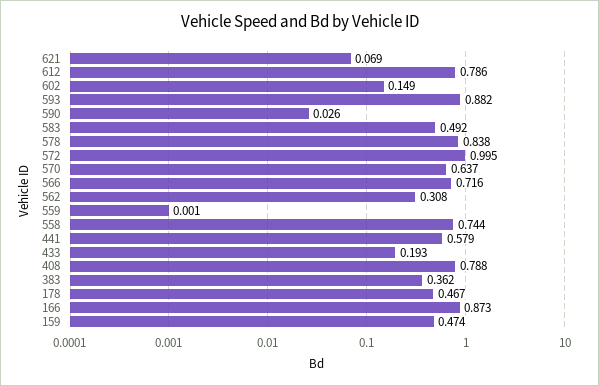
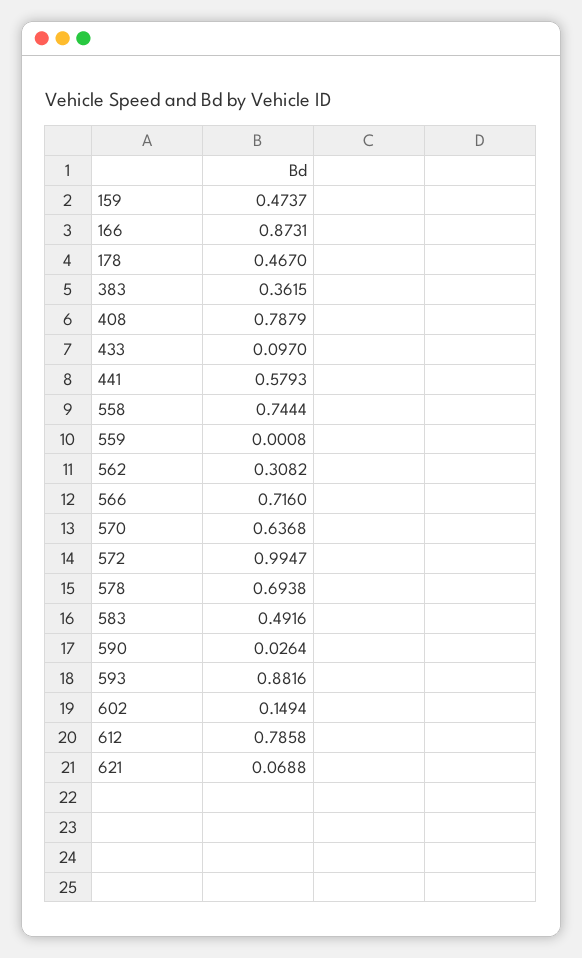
  {
    "621": 0.0688,
    "612": 0.7858,
    "602": 0.1494,
    "593": 0.8816,
    "590": 0.0264,
    "583": 0.4916,
-   "578": 0.838,
+   "578": 0.6938,
    "572": 0.9947,
    "570": 0.6368,
    "566": 0.716,
    "562": 0.3082,
    "559": 0.0008,
    "558": 0.7444,
    "441": 0.5793,
-   "433": 0.193,
+   "433": 0.097,
    "408": 0.7879,
    "383": 0.3615,
    "178": 0.467,
    "166": 0.8731,
    "159": 0.4737
  }

